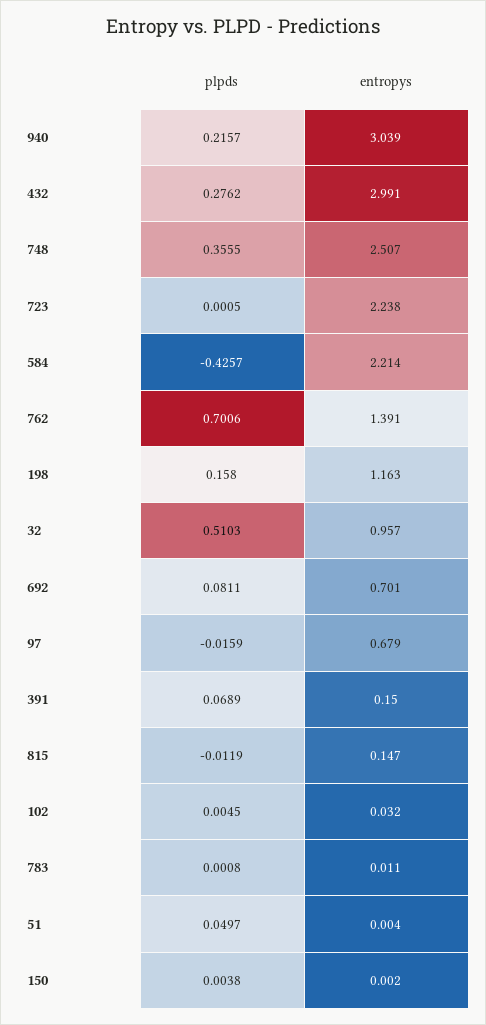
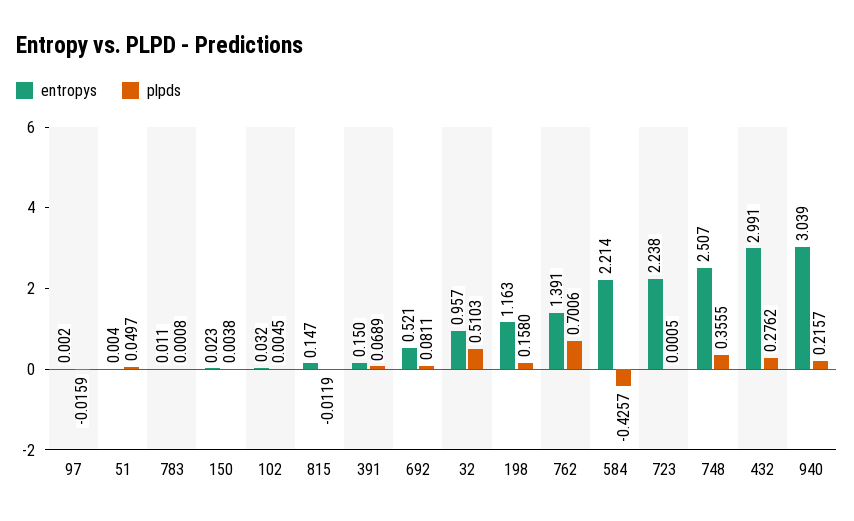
  {
    "plpds": {
      "940": 0.2157,
      "432": 0.2762,
      "748": 0.3555,
      "723": 0.0005,
      "584": -0.4257,
      "762": 0.7006,
      "198": 0.158,
      "32": 0.5103,
      "692": 0.0811,
      "97": -0.0159,
      "391": 0.0689,
      "815": -0.0119,
      "102": 0.0045,
      "783": 0.0008,
      "51": 0.0497,
      "150": 0.0038
    },
    "entropys": {
      "940": 3.039,
      "432": 2.991,
      "748": 2.507,
      "723": 2.238,
      "584": 2.214,
      "762": 1.391,
      "198": 1.163,
      "32": 0.957,
-     "692": 0.701,
+     "692": 0.521,
-     "97": 0.679,
+     "97": 0.002,
      "391": 0.15,
      "815": 0.147,
      "102": 0.032,
      "783": 0.011,
      "51": 0.004,
-     "150": 0.002
+     "150": 0.023
    }
  }

